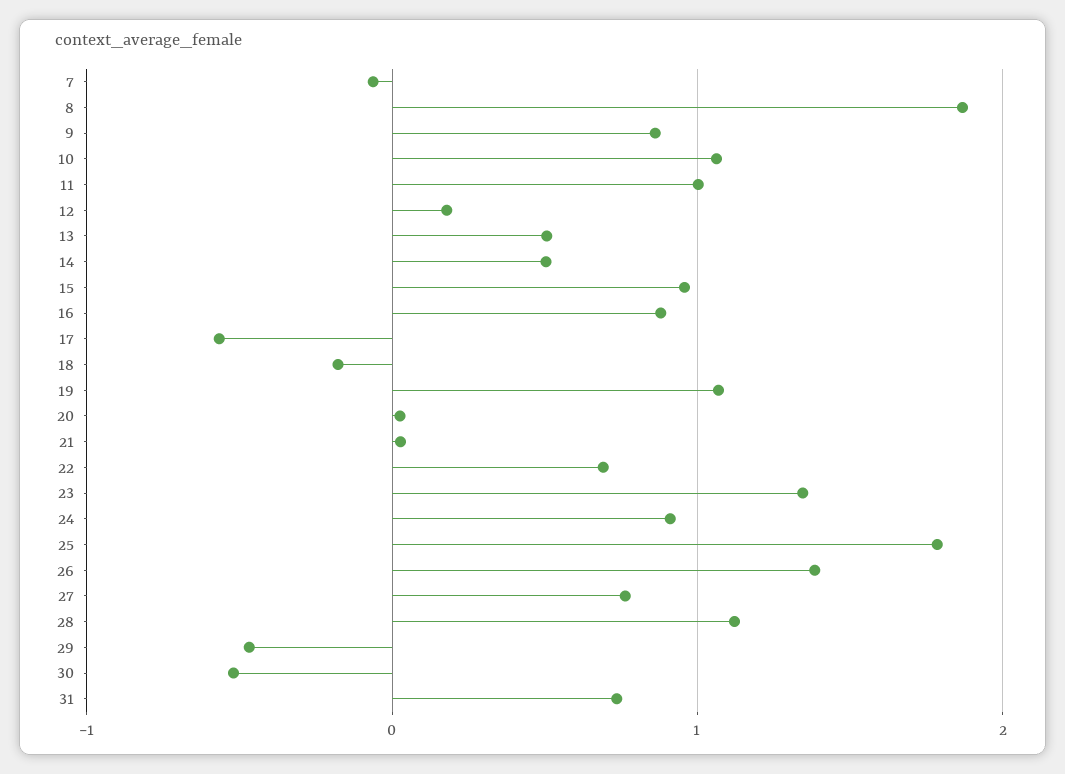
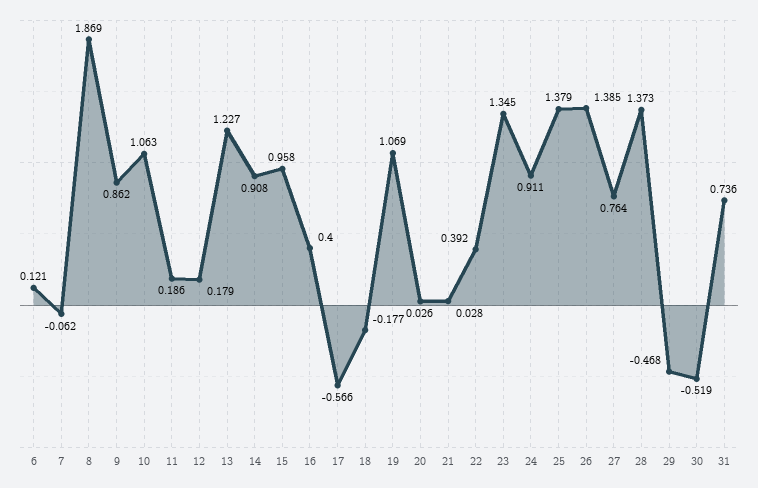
  {
    "7": -0.062,
    "8": 1.869,
    "9": 0.862,
    "10": 1.063,
-   "11": 1,
+   "11": 0.186,
    "12": 0.179,
-   "13": 0.5,
+   "13": 1.227,
-   "14": 0.5,
+   "14": 0.908,
    "15": 0.958,
-   "16": 0.9,
+   "16": 0.4,
    "17": -0.566,
    "18": -0.177,
    "19": 1.069,
    "20": 0.026,
    "21": 0.028,
-   "22": 0.7,
+   "22": 0.392,
    "23": 1.345,
    "24": 0.911,
-   "25": 1.8,
+   "25": 1.379,
    "26": 1.385,
    "27": 0.764,
-   "28": 1.1,
+   "28": 1.373,
    "29": -0.468,
    "30": -0.519,
-   "31": 0.736
+   "31": 0.736,
+   "6": 0.121
  }

